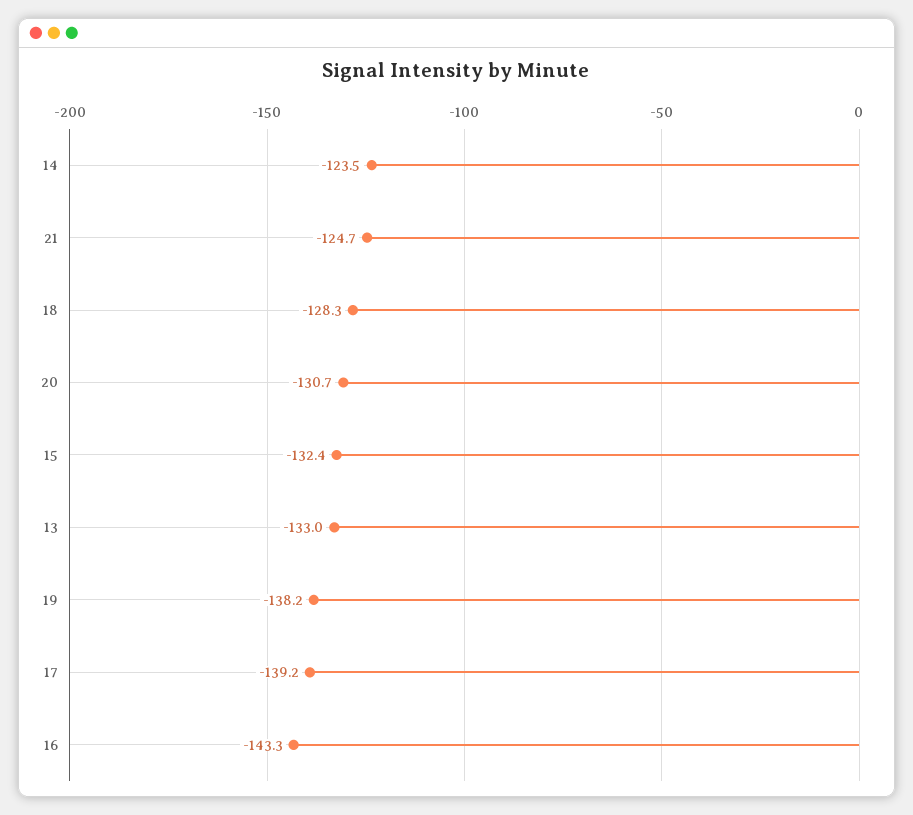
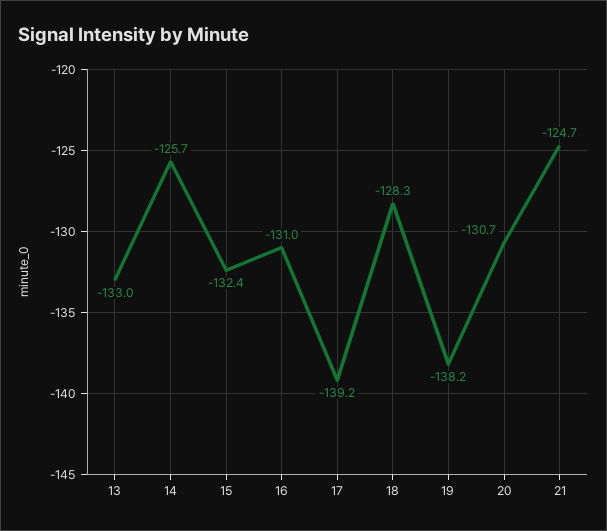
  {
-   "14": -123.5,
+   "14": -125.7,
    "21": -124.7,
    "18": -128.3,
    "20": -130.7,
    "15": -132.4,
    "13": -133,
    "19": -138.2,
    "17": -139.2,
-   "16": -143.3
+   "16": -131
  }

